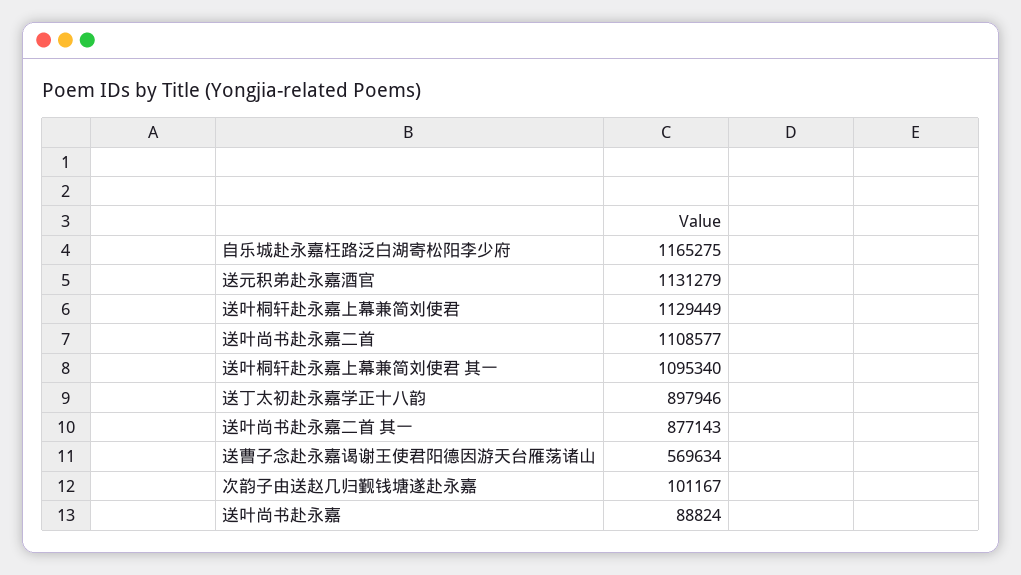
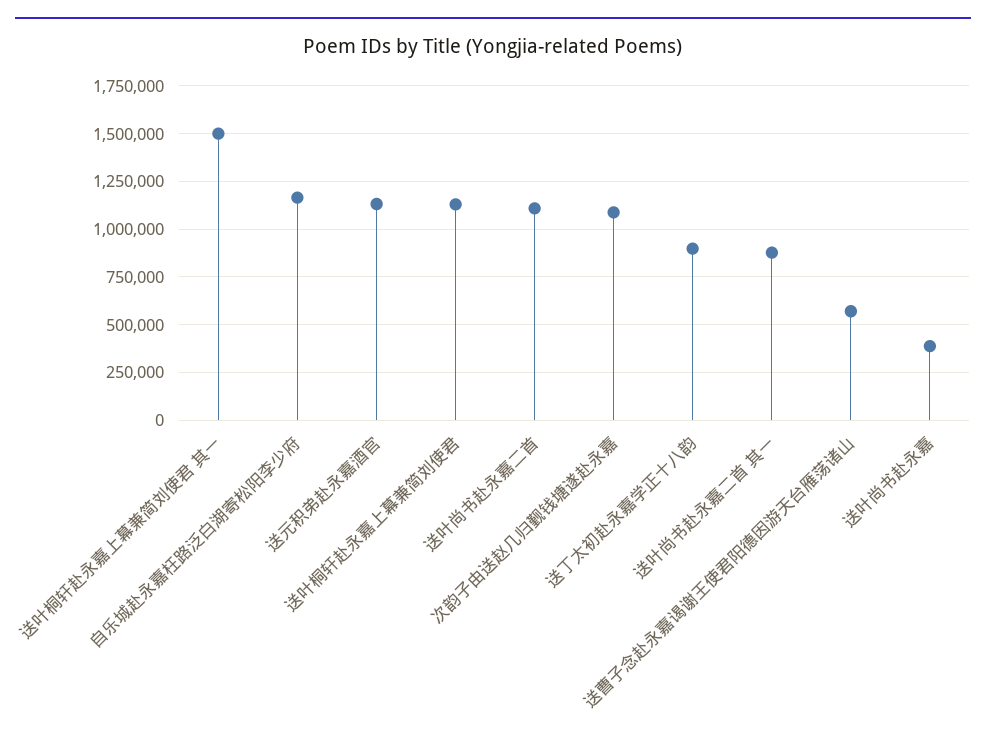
  {
    "自乐城赴永嘉枉路泛白湖寄松阳李少府": 1165275,
    "送元积弟赴永嘉酒官": 1131279,
    "送叶桐轩赴永嘉上幕兼简刘使君": 1129449,
    "送叶尚书赴永嘉二首": 1108577,
-   "送叶桐轩赴永嘉上幕兼简刘使君 其一": 1095340,
+   "送叶桐轩赴永嘉上幕兼简刘使君 其一": 1500000,
    "送丁太初赴永嘉学正十八韵": 897946,
    "送叶尚书赴永嘉二首 其一": 877143,
    "送曹子念赴永嘉谒谢王使君阳德因游天台雁荡诸山": 569634,
-   "次韵子由送赵几归觐钱塘遂赴永嘉": 101167,
+   "次韵子由送赵几归觐钱塘遂赴永嘉": 1100000,
-   "送叶尚书赴永嘉": 88824
+   "送叶尚书赴永嘉": 400000
  }

